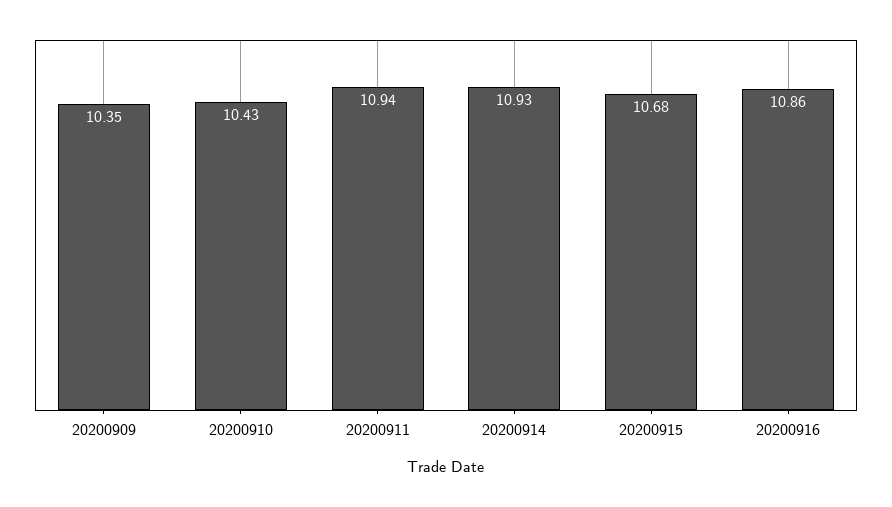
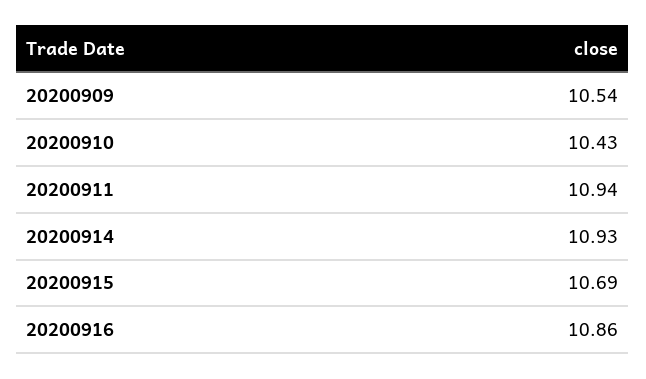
  {
-   "20200909": 10.35,
+   "20200909": 10.54,
    "20200910": 10.43,
    "20200911": 10.94,
    "20200914": 10.93,
-   "20200915": 10.68,
+   "20200915": 10.69,
    "20200916": 10.86
  }

